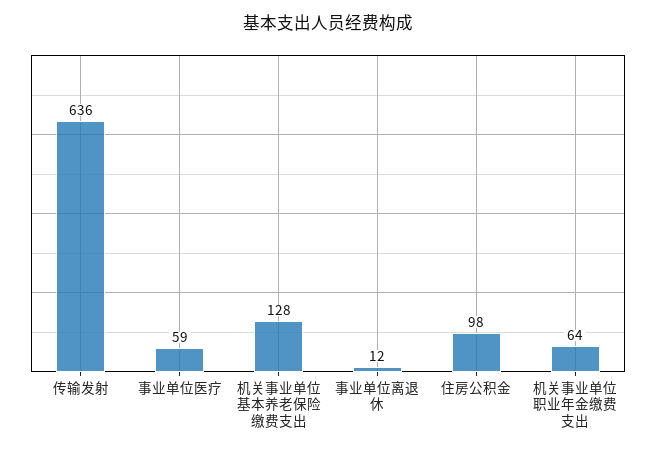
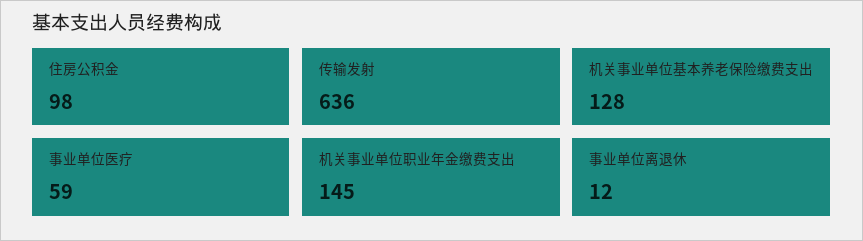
  {
    "传输发射": 636,
    "事业单位医疗": 59,
    "机关事业单位基本养老保险缴费支出": 128,
    "事业单位离退休": 12,
    "住房公积金": 98,
-   "机关事业单位职业年金缴费支出": 64
+   "机关事业单位职业年金缴费支出": 145
  }

